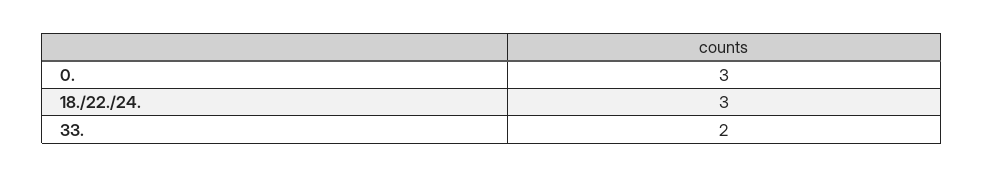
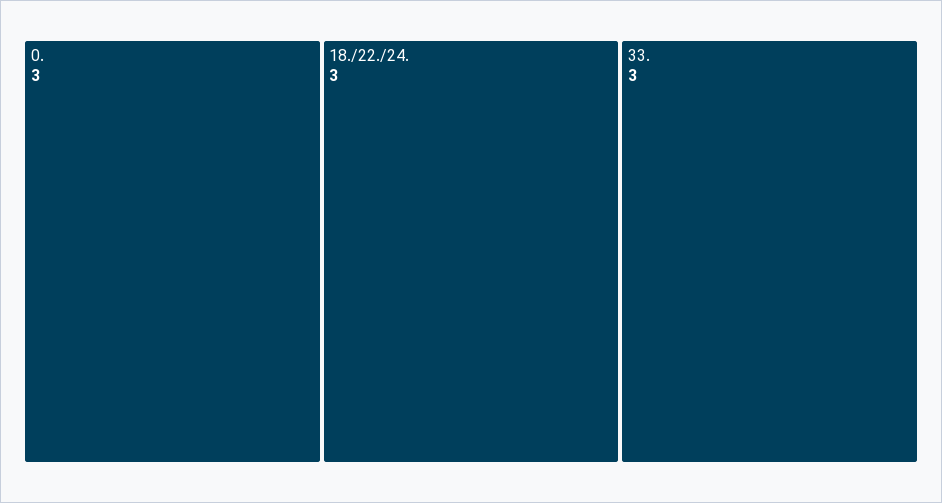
  {
    "0.": 3,
    "18./22./24.": 3,
-   "33.": 2
+   "33.": 3
  }

